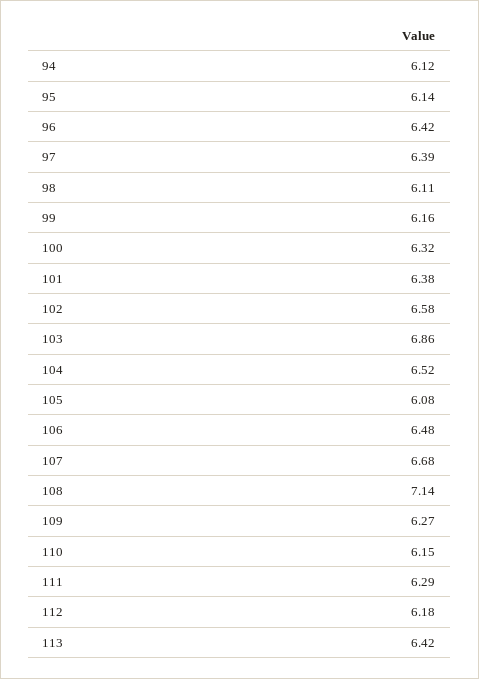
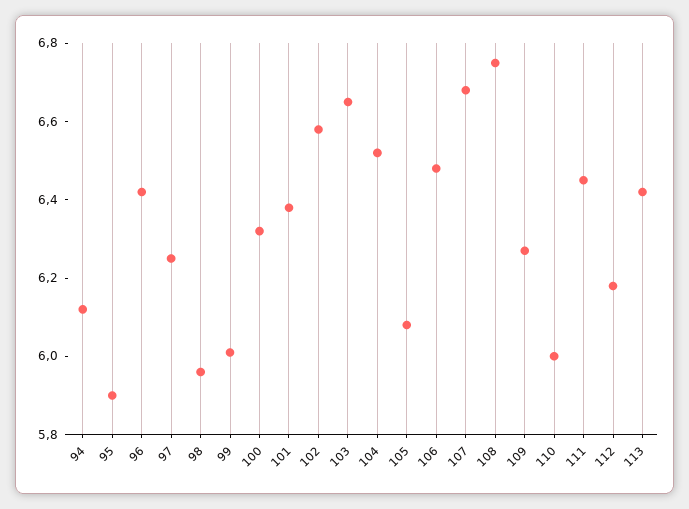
  {
    "94": 6.12,
-   "95": 6.14,
+   "95": 5.9,
    "96": 6.42,
-   "97": 6.39,
+   "97": 6.25,
-   "98": 6.11,
+   "98": 5.95,
-   "99": 6.16,
+   "99": 6,
    "100": 6.32,
    "101": 6.38,
    "102": 6.58,
-   "103": 6.86,
+   "103": 6.65,
    "104": 6.52,
    "105": 6.08,
    "106": 6.48,
    "107": 6.68,
-   "108": 7.14,
+   "108": 6.75,
    "109": 6.27,
-   "110": 6.15,
+   "110": 6,
-   "111": 6.29,
+   "111": 6.45,
    "112": 6.18,
    "113": 6.42
  }

